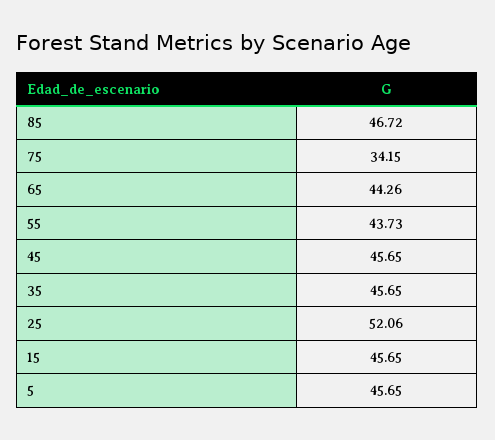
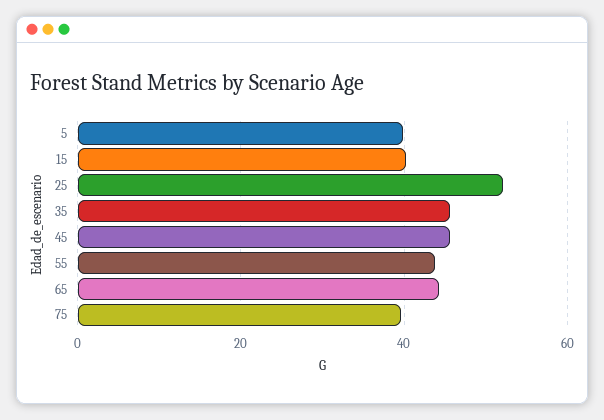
  {
-   "85": 46.72,
-   "75": 34.15,
+   "75": 40,
    "65": 44.26,
    "55": 43.73,
    "45": 45.65,
    "35": 45.65,
    "25": 52.06,
-   "15": 45.65,
+   "15": 40,
-   "5": 45.65
+   "5": 40
  }

